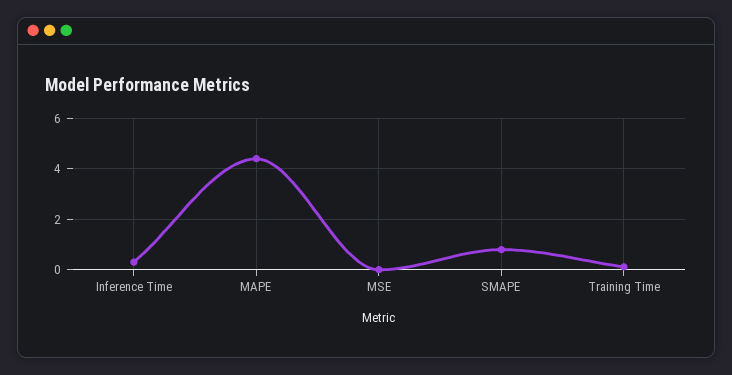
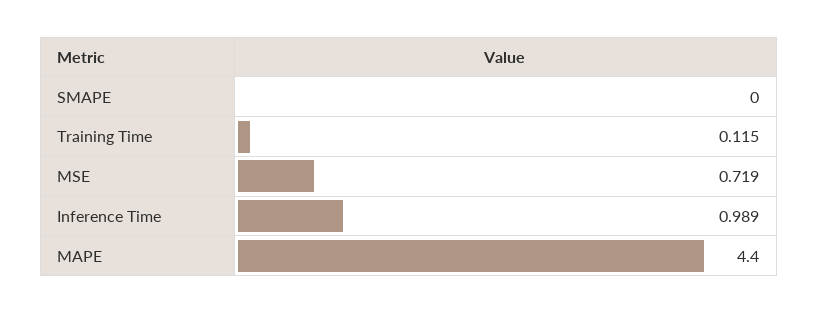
  {
-   "Inference Time": 0.25,
+   "Inference Time": 0.989,
    "MAPE": 4.4,
-   "MSE": 0,
+   "MSE": 0.719,
-   "SMAPE": 0.75,
+   "SMAPE": 0,
    "Training Time": 0.115
  }

